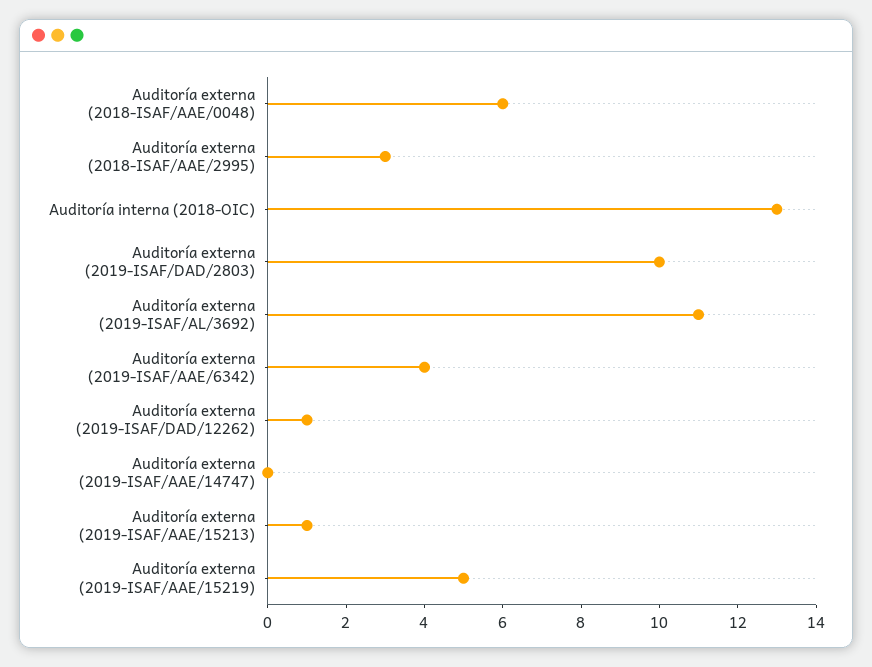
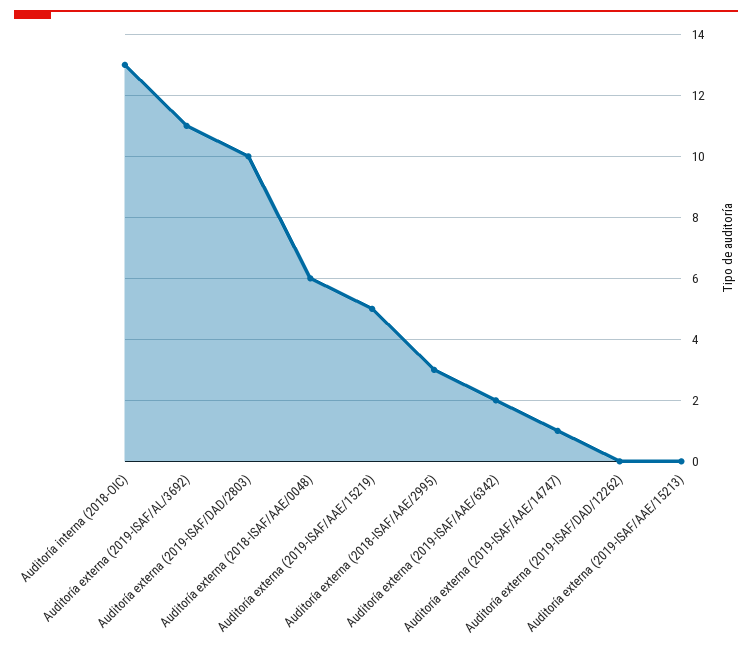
  {
    "Auditoría externa (2018-ISAF/AAE/0048)": 6,
    "Auditoría externa (2018-ISAF/AAE/2995)": 3,
    "Auditoría interna (2018-OIC)": 13,
    "Auditoría externa (2019-ISAF/DAD/2803)": 10,
    "Auditoría externa (2019-ISAF/AL/3692)": 11,
-   "Auditoría externa (2019-ISAF/AAE/6342)": 4,
+   "Auditoría externa (2019-ISAF/AAE/6342)": 2,
-   "Auditoría externa (2019-ISAF/DAD/12262)": 1,
+   "Auditoría externa (2019-ISAF/DAD/12262)": 0,
-   "Auditoría externa (2019-ISAF/AAE/14747)": 0,
+   "Auditoría externa (2019-ISAF/AAE/14747)": 1,
-   "Auditoría externa (2019-ISAF/AAE/15213)": 1,
+   "Auditoría externa (2019-ISAF/AAE/15213)": 0,
    "Auditoría externa (2019-ISAF/AAE/15219)": 5
  }

